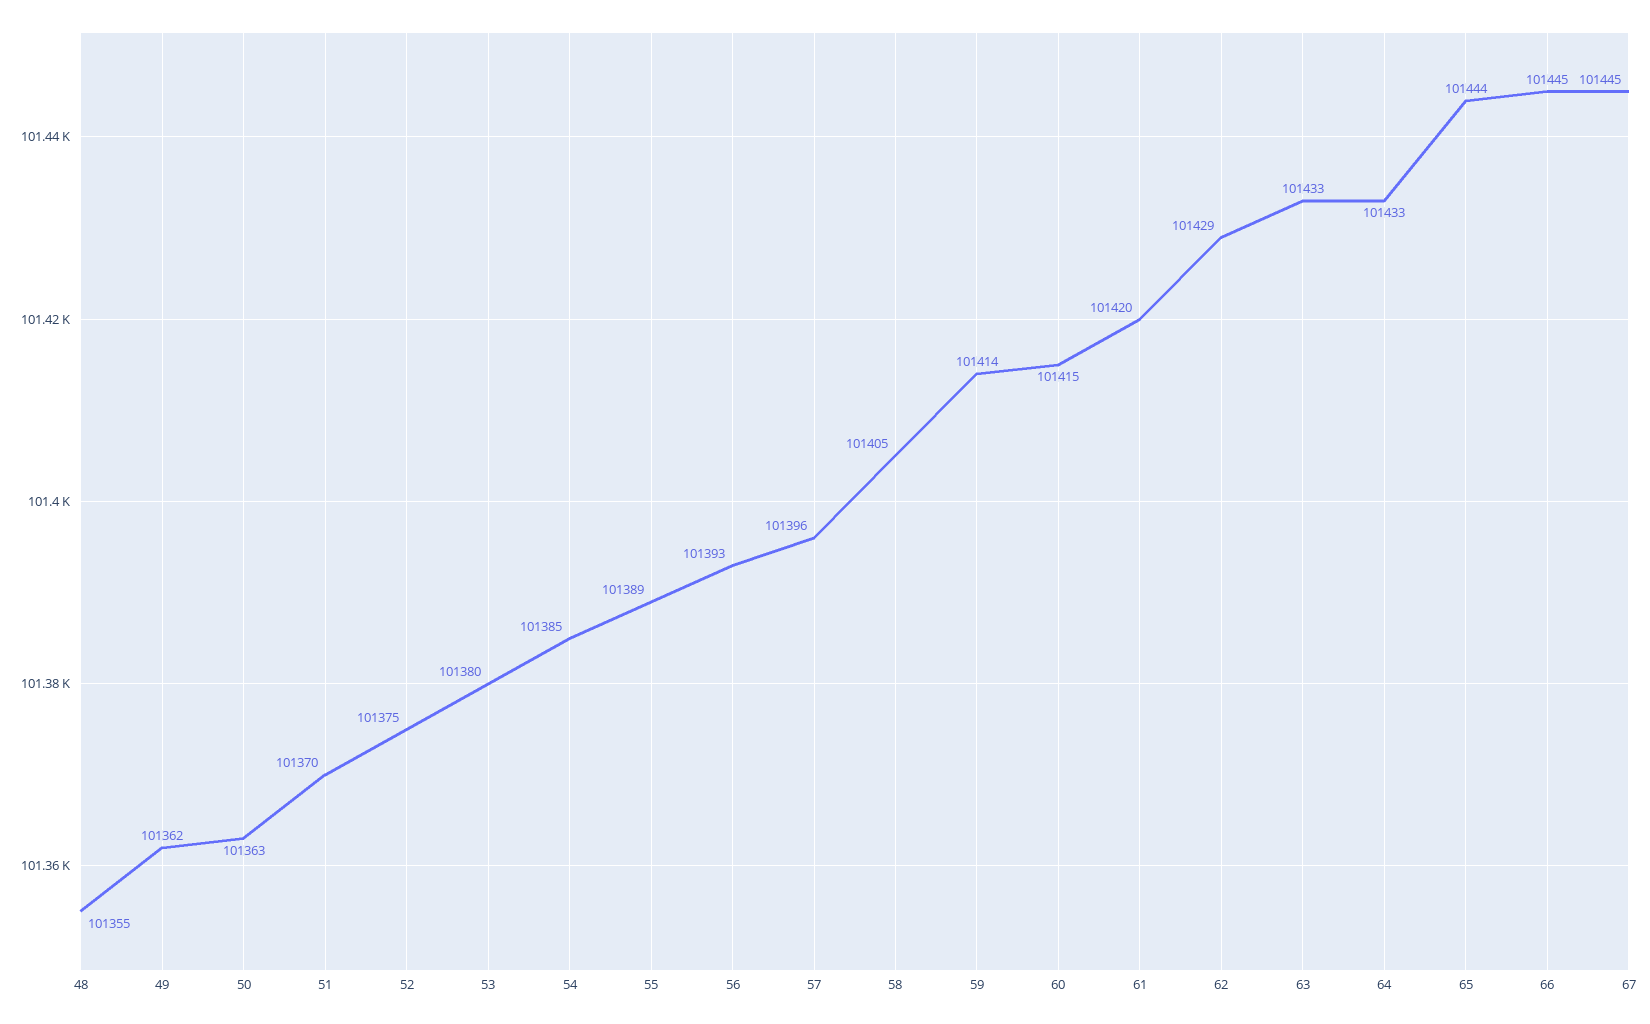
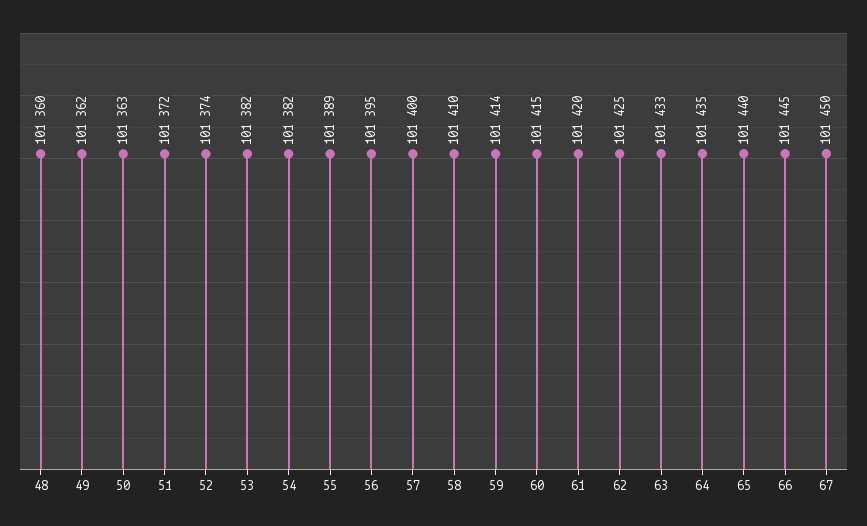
  {
-   "48": 101355,
+   "48": 101360,
    "49": 101362,
    "50": 101363,
-   "51": 101370,
+   "51": 101372,
-   "52": 101375,
+   "52": 101374,
-   "53": 101380,
+   "53": 101382,
-   "54": 101385,
+   "54": 101382,
    "55": 101389,
-   "56": 101393,
+   "56": 101395,
-   "57": 101396,
+   "57": 101400,
-   "58": 101405,
+   "58": 101410,
    "59": 101414,
    "60": 101415,
    "61": 101420,
-   "62": 101429,
+   "62": 101425,
    "63": 101433,
-   "64": 101433,
+   "64": 101435,
-   "65": 101444,
+   "65": 101440,
    "66": 101445,
-   "67": 101445
+   "67": 101450
  }

